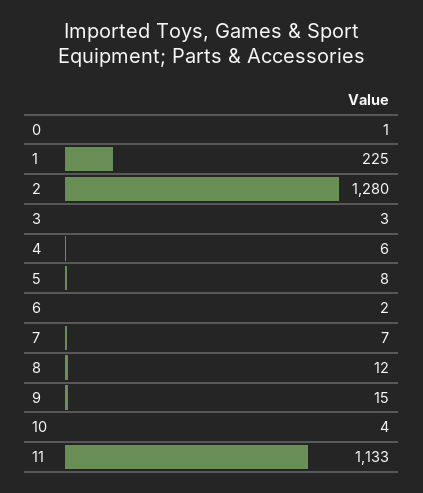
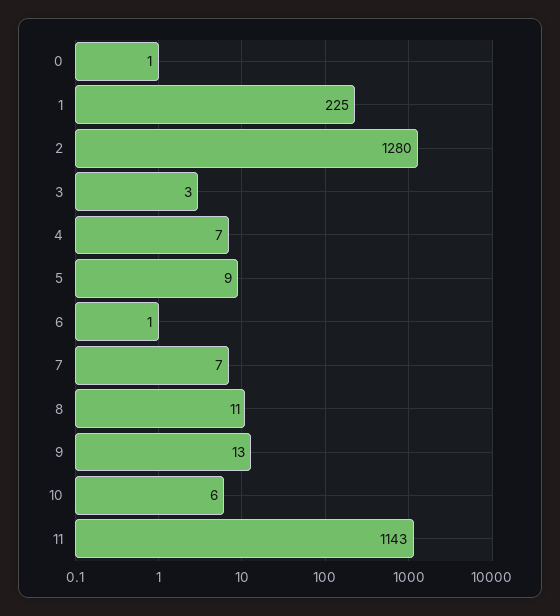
  {
    "0": 1,
    "1": 225,
    "2": 1280,
    "3": 3,
-   "4": 6,
+   "4": 7,
-   "5": 8,
+   "5": 9,
-   "6": 2,
+   "6": 1,
    "7": 7,
-   "8": 12,
+   "8": 11,
-   "9": 15,
+   "9": 13,
-   "10": 4,
+   "10": 6,
-   "11": 1133
+   "11": 1143
  }

